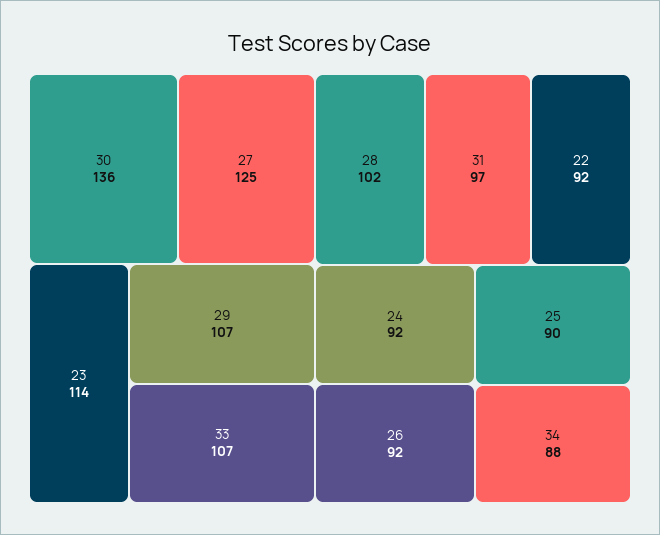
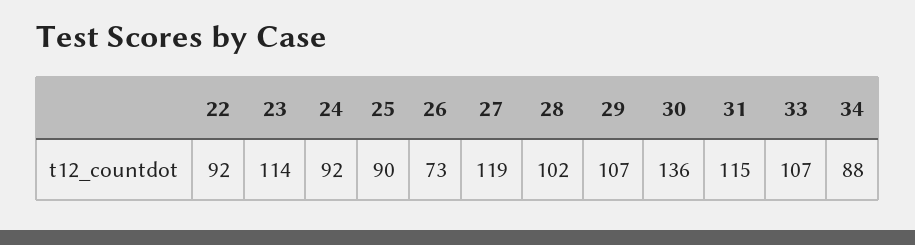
  {
    "30": 136,
-   "27": 125,
+   "27": 119,
    "23": 114,
    "29": 107,
    "33": 107,
    "28": 102,
-   "31": 97,
+   "31": 115,
    "22": 92,
    "24": 92,
-   "26": 92,
+   "26": 73,
    "25": 90,
    "34": 88
  }

